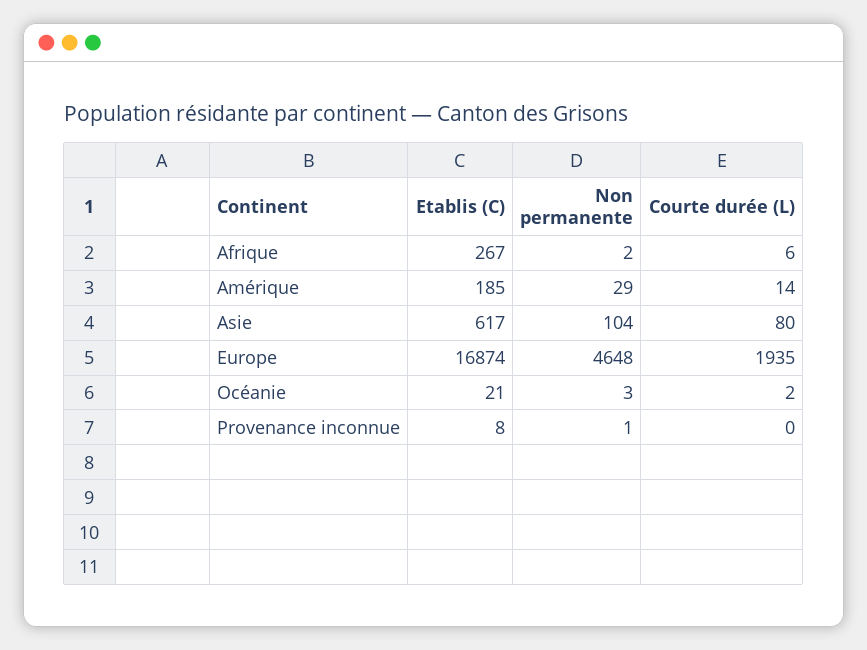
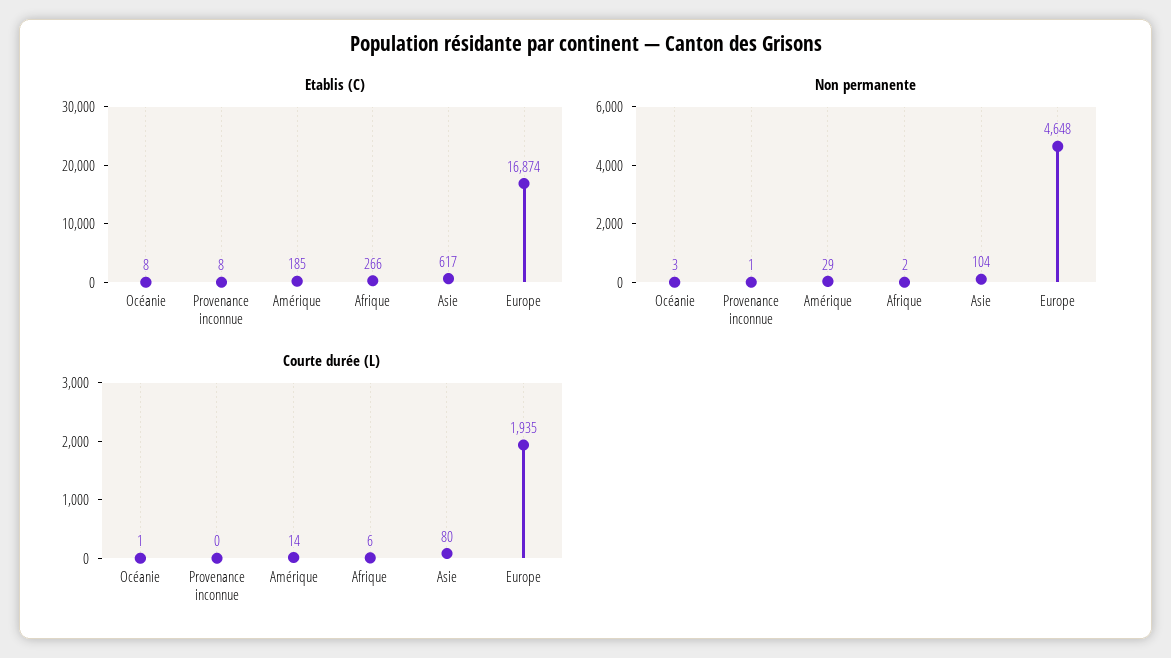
  {
    "Etablis (C)": {
-     "Afrique": 267,
+     "Afrique": 266,
      "Amérique": 185,
      "Asie": 617,
      "Europe": 16874,
-     "Océanie": 21,
+     "Océanie": 8,
      "Provenance inconnue": 8
    },
    "Non permanente": {
      "Afrique": 2,
      "Amérique": 29,
      "Asie": 104,
      "Europe": 4648,
      "Océanie": 3,
      "Provenance inconnue": 1
    },
    "Courte durée (L)": {
      "Afrique": 6,
      "Amérique": 14,
      "Asie": 80,
      "Europe": 1935,
-     "Océanie": 2,
+     "Océanie": 1,
      "Provenance inconnue": 0
    }
  }

